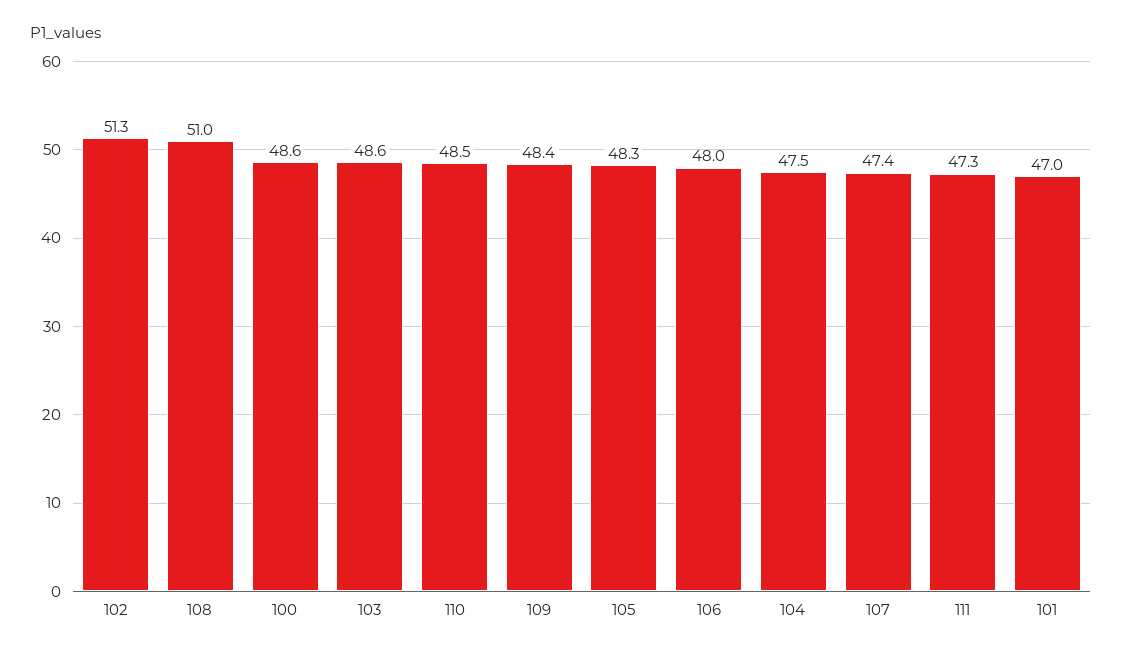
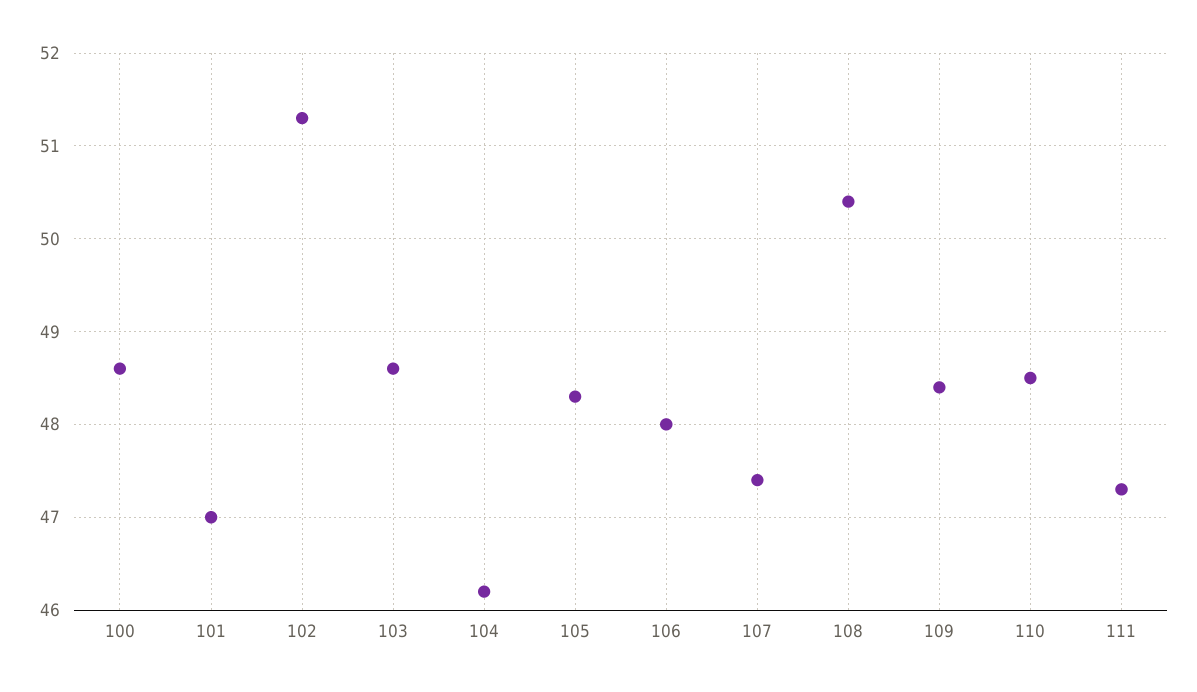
  {
    "102": 51.3,
-   "108": 51,
+   "108": 50.4,
    "100": 48.6,
    "103": 48.6,
    "110": 48.5,
    "109": 48.4,
    "105": 48.3,
    "106": 48,
-   "104": 47.5,
+   "104": 46.2,
    "107": 47.4,
    "111": 47.3,
    "101": 47
  }

